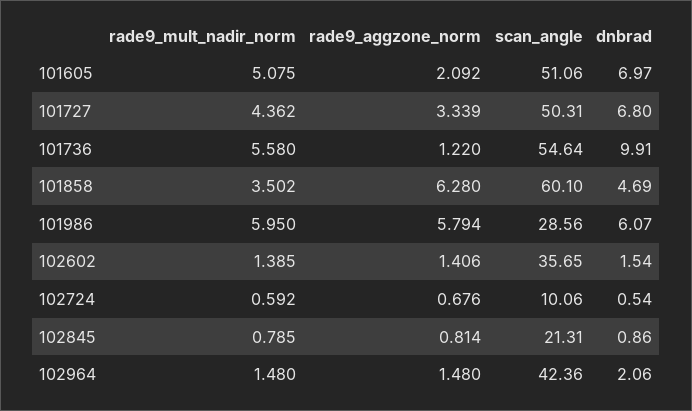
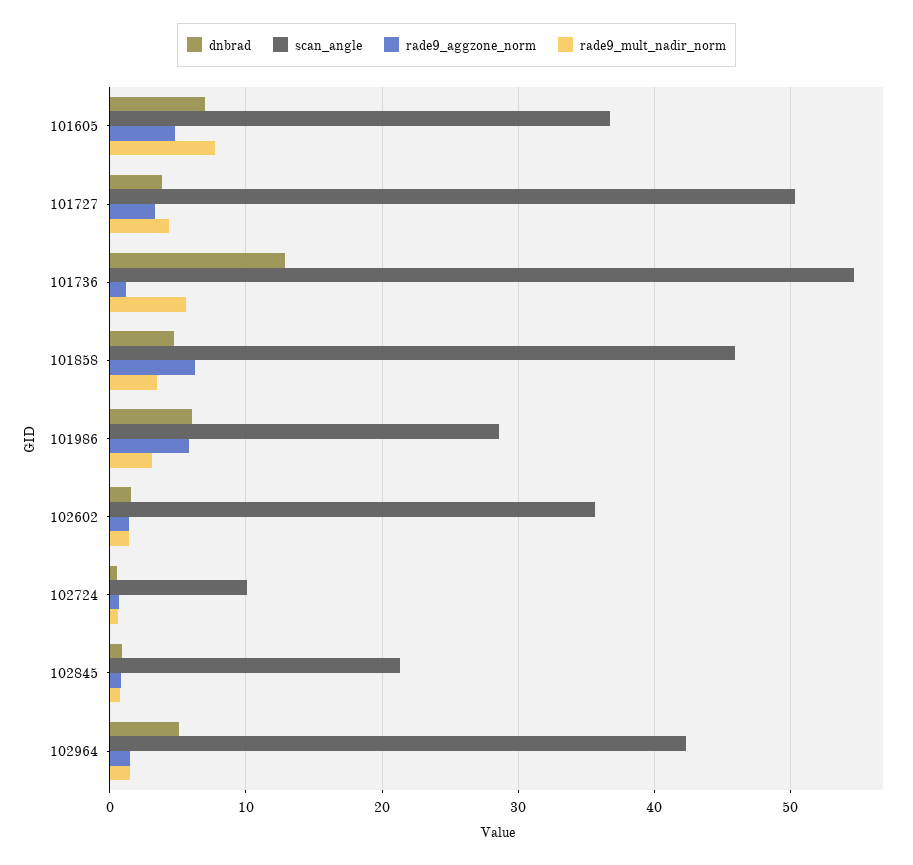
  {
    "rade9_mult_nadir_norm": {
-     "101605": 5.075,
+     "101605": 8,
      "101727": 4.362,
      "101736": 5.58,
      "101858": 3.502,
-     "101986": 5.95,
+     "101986": 3,
      "102602": 1.385,
      "102724": 0.592,
      "102845": 0.785,
      "102964": 1.48
    },
    "rade9_aggzone_norm": {
-     "101605": 2.092,
+     "101605": 5,
      "101727": 3.339,
      "101736": 1.22,
      "101858": 6.28,
      "101986": 5.794,
      "102602": 1.406,
      "102724": 0.676,
      "102845": 0.814,
      "102964": 1.48
    },
    "scan_angle": {
-     "101605": 51.06,
+     "101605": 37,
      "101727": 50.31,
      "101736": 54.64,
-     "101858": 60.1,
+     "101858": 46,
      "101986": 28.56,
      "102602": 35.65,
      "102724": 10.06,
      "102845": 21.31,
      "102964": 42.36
    },
    "dnbrad": {
      "101605": 6.97,
-     "101727": 6.8,
+     "101727": 4,
-     "101736": 9.91,
+     "101736": 13,
      "101858": 4.69,
      "101986": 6.07,
      "102602": 1.54,
      "102724": 0.54,
      "102845": 0.86,
-     "102964": 2.06
+     "102964": 5
    }
  }

